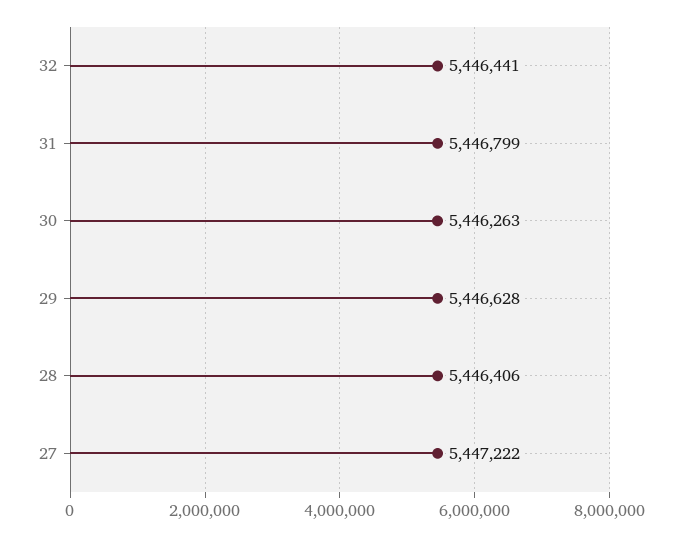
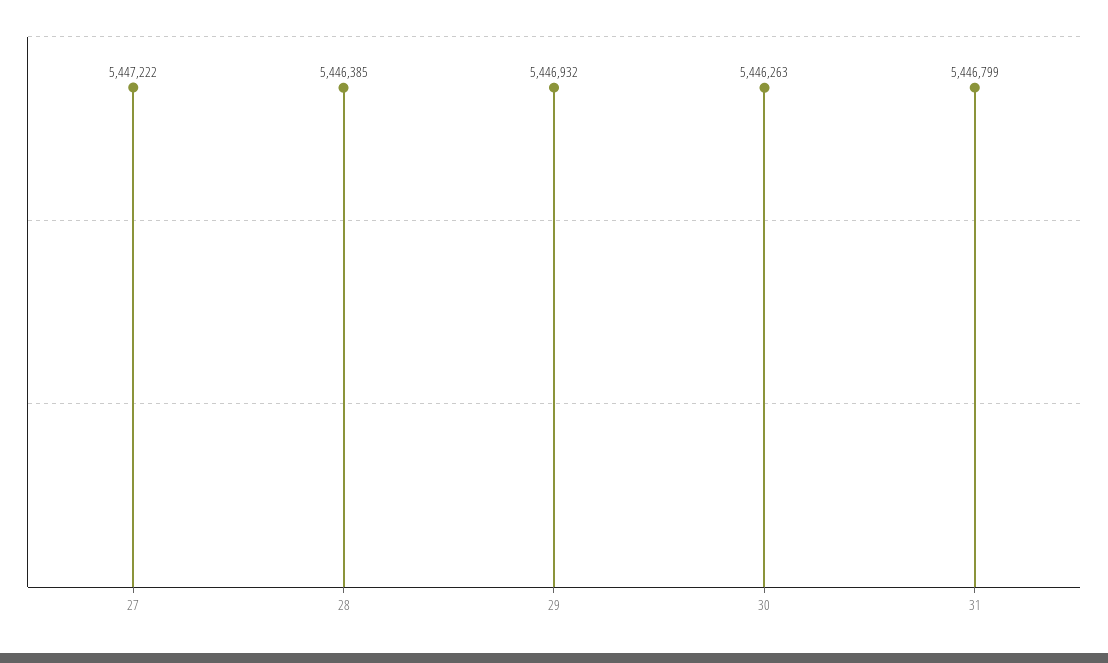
  {
-   "32": 5446441,
    "31": 5446799,
    "30": 5446263,
-   "29": 5446628,
+   "29": 5446932,
-   "28": 5446406,
+   "28": 5446385,
    "27": 5447222
  }

